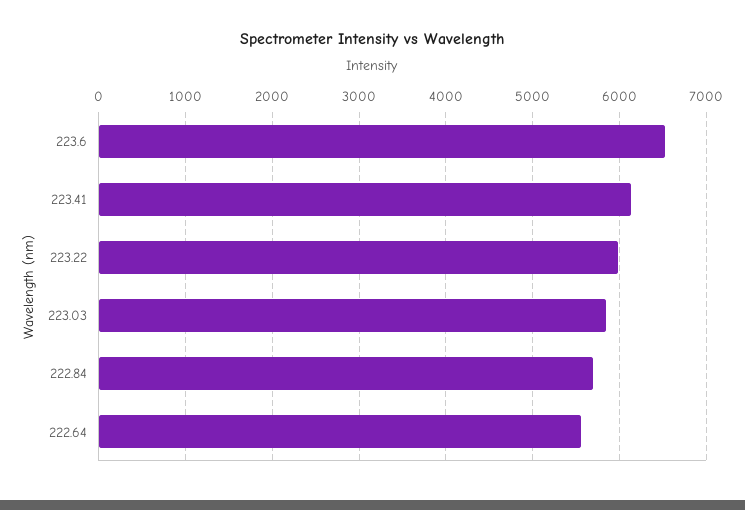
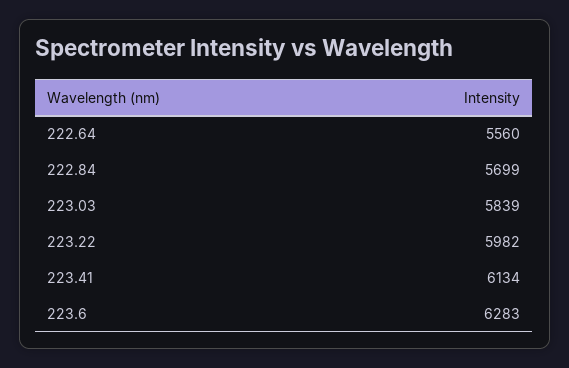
  {
-   "223.6": 6500,
+   "223.6": 6283,
    "223.41": 6134,
    "223.22": 5982,
    "223.03": 5839,
    "222.84": 5699,
    "222.64": 5560
  }

